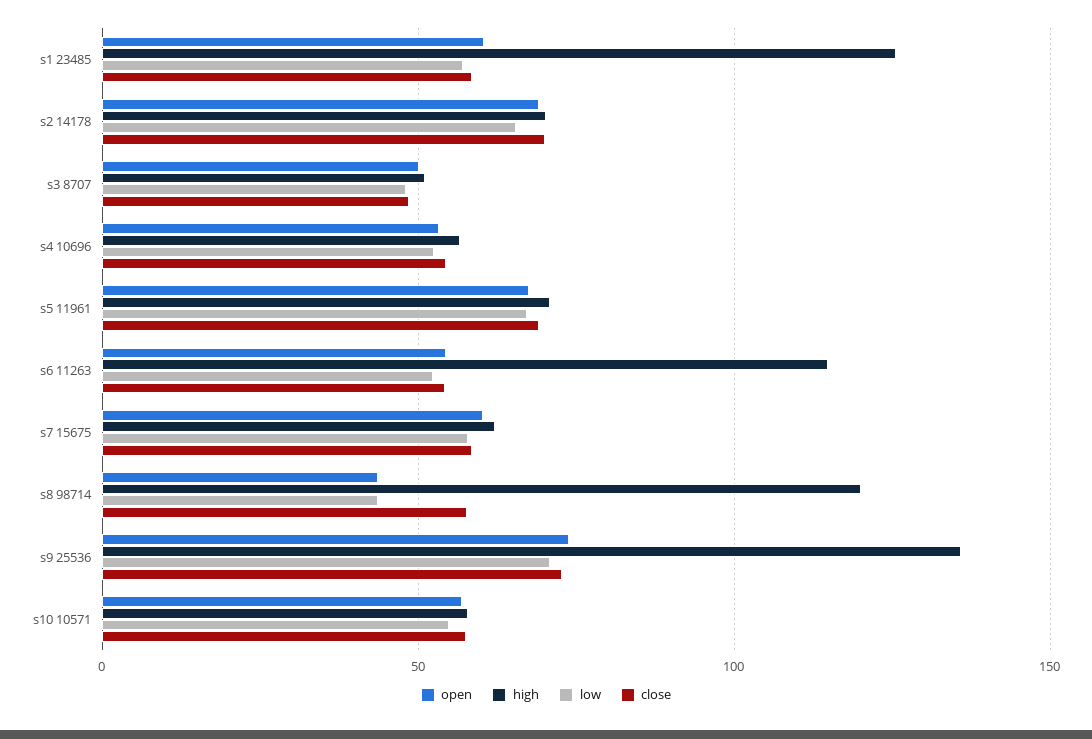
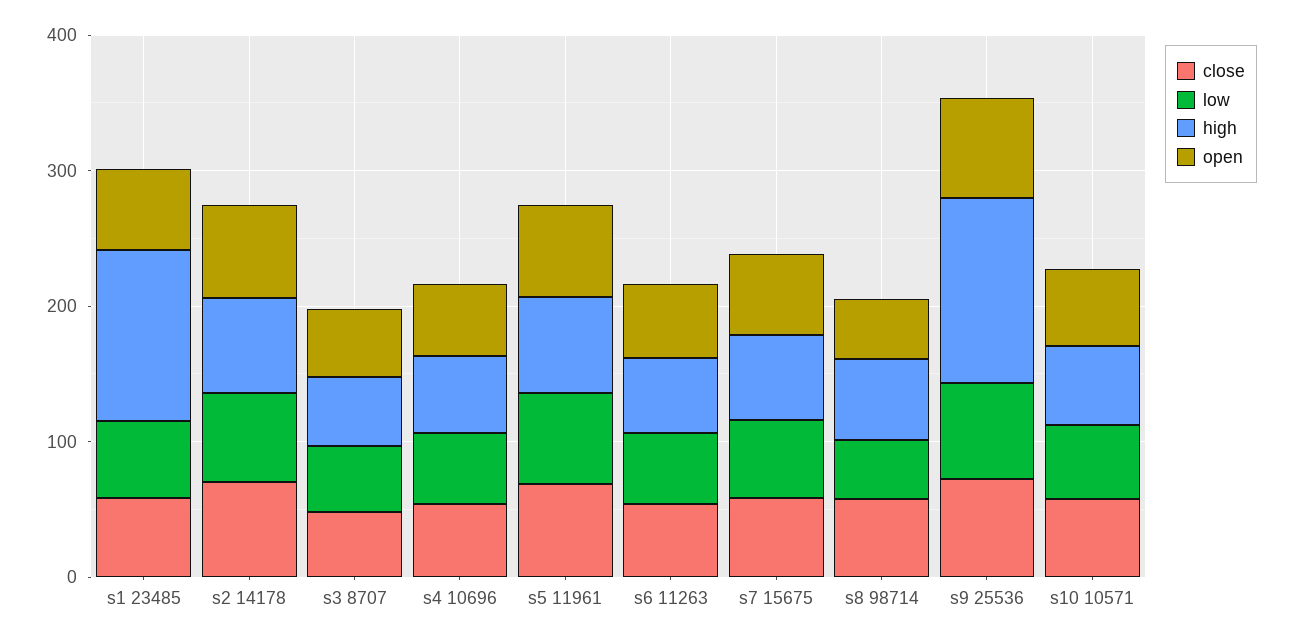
  {
    "open": {
      "s1 23485": 60,
      "s2 14178": 70,
      "s3 8707": 50,
      "s4 10696": 55,
      "s5 11961": 70,
      "s6 11263": 55,
      "s7 15675": 60,
      "s8 98714": 45,
      "s9 25536": 75,
      "s10 10571": 55
    },
    "high": {
      "s1 23485": 125,
      "s2 14178": 70,
      "s3 8707": 50,
      "s4 10696": 55,
      "s5 11961": 70,
-     "s6 11263": 115,
+     "s6 11263": 60,
      "s7 15675": 60,
-     "s8 98714": 120,
+     "s8 98714": 60,
      "s9 25536": 135,
      "s10 10571": 60
    },
    "low": {
      "s1 23485": 55,
      "s2 14178": 65,
      "s3 8707": 50,
      "s4 10696": 50,
      "s5 11961": 65,
      "s6 11263": 50,
      "s7 15675": 60,
      "s8 98714": 45,
      "s9 25536": 70,
      "s10 10571": 55
    },
    "close": {
      "s1 23485": 60,
      "s2 14178": 70,
      "s3 8707": 50,
      "s4 10696": 55,
      "s5 11961": 70,
      "s6 11263": 55,
      "s7 15675": 60,
      "s8 98714": 60,
      "s9 25536": 75,
      "s10 10571": 60
    }
  }

